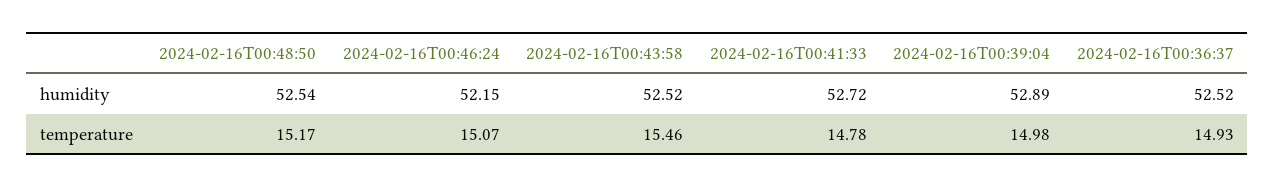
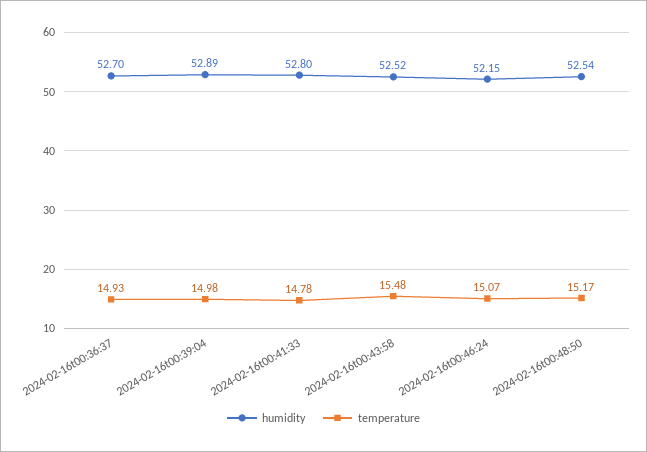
  {
    "humidity": {
      "2024-02-16T00:48:50": 52.54,
      "2024-02-16T00:46:24": 52.15,
      "2024-02-16T00:43:58": 52.52,
-     "2024-02-16T00:41:33": 52.72,
+     "2024-02-16T00:41:33": 52.8,
      "2024-02-16T00:39:04": 52.89,
-     "2024-02-16T00:36:37": 52.52
+     "2024-02-16T00:36:37": 52.7
    },
    "temperature": {
      "2024-02-16T00:48:50": 15.17,
      "2024-02-16T00:46:24": 15.07,
-     "2024-02-16T00:43:58": 15.46,
+     "2024-02-16T00:43:58": 15.48,
      "2024-02-16T00:41:33": 14.78,
      "2024-02-16T00:39:04": 14.98,
      "2024-02-16T00:36:37": 14.93
    }
  }

